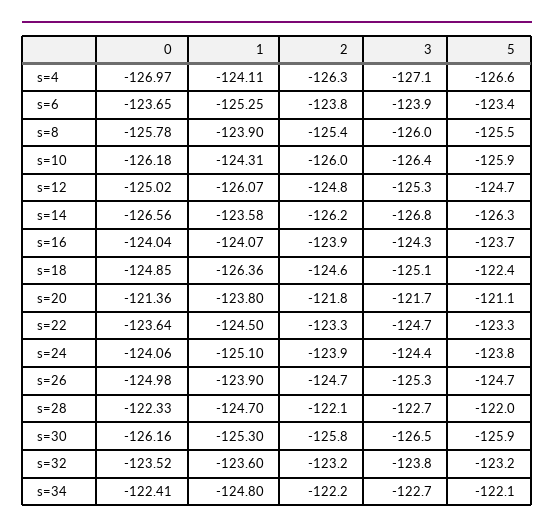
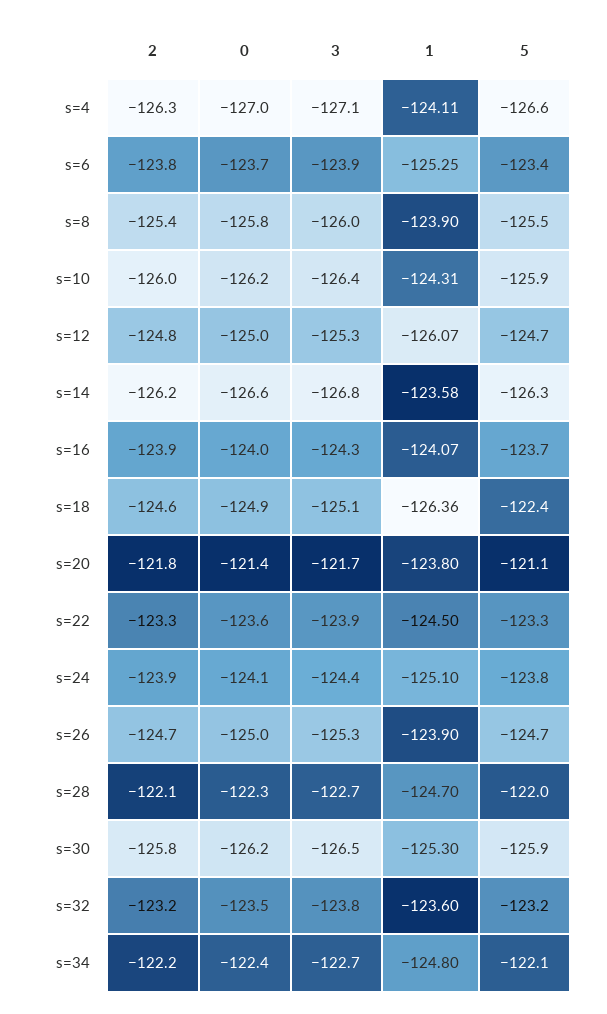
  {
    "0": {
      "s=4": -126.97,
      "s=6": -123.65,
      "s=8": -125.78,
      "s=10": -126.18,
      "s=12": -125.02,
      "s=14": -126.56,
      "s=16": -124.04,
      "s=18": -124.85,
      "s=20": -121.36,
      "s=22": -123.64,
      "s=24": -124.06,
      "s=26": -124.98,
      "s=28": -122.33,
      "s=30": -126.16,
      "s=32": -123.52,
      "s=34": -122.41
    },
    "1": {
      "s=4": -124.11,
      "s=6": -125.25,
      "s=8": -123.9,
      "s=10": -124.31,
      "s=12": -126.07,
      "s=14": -123.58,
      "s=16": -124.07,
      "s=18": -126.36,
      "s=20": -123.8,
      "s=22": -124.5,
      "s=24": -125.1,
      "s=26": -123.9,
      "s=28": -124.7,
      "s=30": -125.3,
      "s=32": -123.6,
      "s=34": -124.8
    },
    "2": {
      "s=4": -126.3,
      "s=6": -123.8,
      "s=8": -125.4,
      "s=10": -126,
      "s=12": -124.8,
      "s=14": -126.2,
      "s=16": -123.9,
      "s=18": -124.6,
      "s=20": -121.8,
      "s=22": -123.3,
      "s=24": -123.9,
      "s=26": -124.7,
      "s=28": -122.1,
      "s=30": -125.8,
      "s=32": -123.2,
      "s=34": -122.2
    },
    "3": {
      "s=4": -127.1,
      "s=6": -123.9,
      "s=8": -126,
      "s=10": -126.4,
      "s=12": -125.3,
      "s=14": -126.8,
      "s=16": -124.3,
      "s=18": -125.1,
      "s=20": -121.7,
-     "s=22": -124.7,
+     "s=22": -123.9,
      "s=24": -124.4,
      "s=26": -125.3,
      "s=28": -122.7,
      "s=30": -126.5,
      "s=32": -123.8,
      "s=34": -122.7
    },
    "5": {
      "s=4": -126.6,
      "s=6": -123.4,
      "s=8": -125.5,
      "s=10": -125.9,
      "s=12": -124.7,
      "s=14": -126.3,
      "s=16": -123.7,
      "s=18": -122.4,
      "s=20": -121.1,
      "s=22": -123.3,
      "s=24": -123.8,
      "s=26": -124.7,
      "s=28": -122,
      "s=30": -125.9,
      "s=32": -123.2,
      "s=34": -122.1
    }
  }

